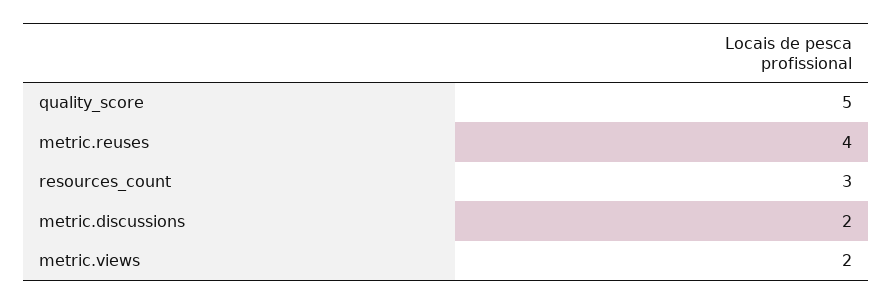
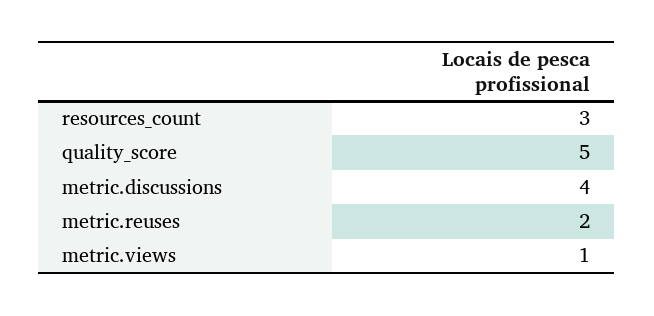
  {
    "quality_score": 5,
-   "metric.reuses": 4,
+   "metric.reuses": 2,
    "resources_count": 3,
-   "metric.discussions": 2,
+   "metric.discussions": 4,
-   "metric.views": 2
+   "metric.views": 1
  }

